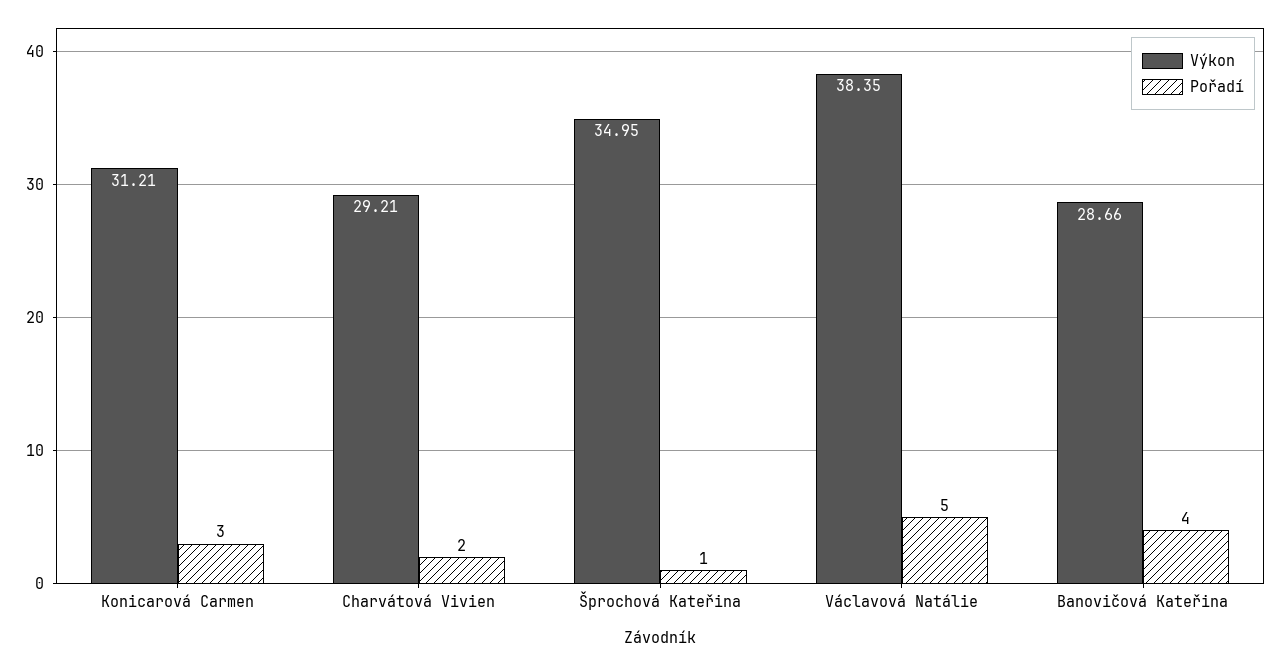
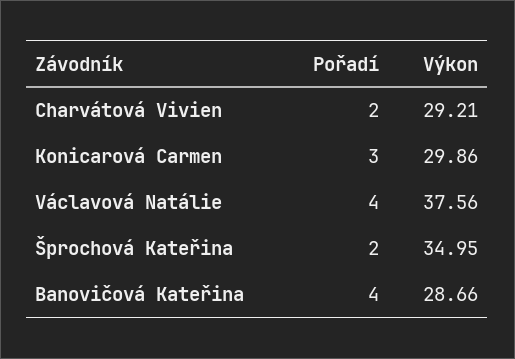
  {
    "Výkon": {
-     "Konicarová Carmen": 31.21,
+     "Konicarová Carmen": 29.86,
      "Charvátová Vivien": 29.21,
      "Šprochová Kateřina": 34.95,
-     "Václavová Natálie": 38.35,
+     "Václavová Natálie": 37.56,
      "Banovičová Kateřina": 28.66
    },
    "Pořadí": {
      "Konicarová Carmen": 3,
      "Charvátová Vivien": 2,
-     "Šprochová Kateřina": 1,
+     "Šprochová Kateřina": 2,
-     "Václavová Natálie": 5,
+     "Václavová Natálie": 4,
      "Banovičová Kateřina": 4
    }
  }

